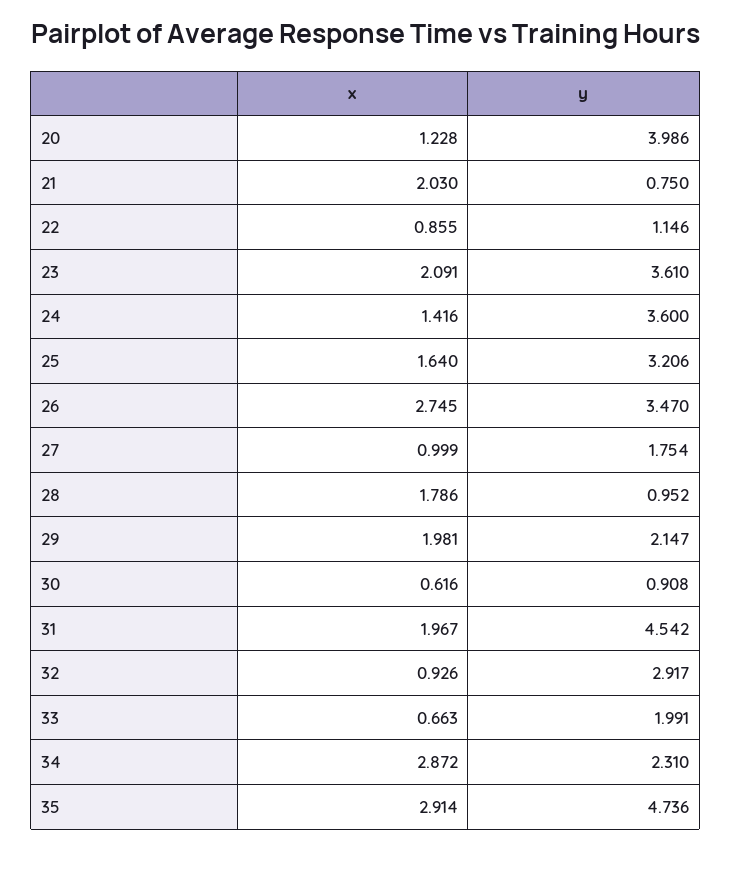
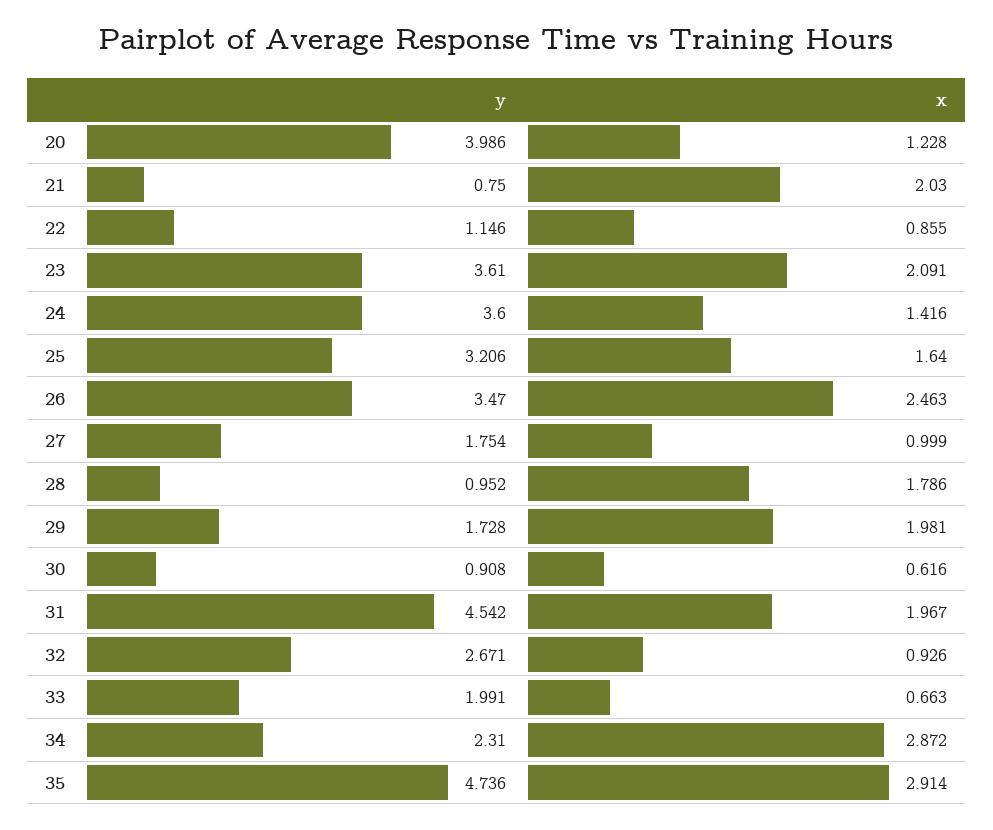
  {
    "x": {
      "20": 1.228,
      "21": 2.03,
      "22": 0.855,
      "23": 2.091,
      "24": 1.416,
      "25": 1.64,
-     "26": 2.745,
+     "26": 2.463,
      "27": 0.999,
      "28": 1.786,
      "29": 1.981,
      "30": 0.616,
      "31": 1.967,
      "32": 0.926,
      "33": 0.663,
      "34": 2.872,
      "35": 2.914
    },
    "y": {
      "20": 3.986,
      "21": 0.75,
      "22": 1.146,
      "23": 3.61,
      "24": 3.6,
      "25": 3.206,
      "26": 3.47,
      "27": 1.754,
      "28": 0.952,
-     "29": 2.147,
+     "29": 1.728,
      "30": 0.908,
      "31": 4.542,
-     "32": 2.917,
+     "32": 2.671,
      "33": 1.991,
      "34": 2.31,
      "35": 4.736
    }
  }

